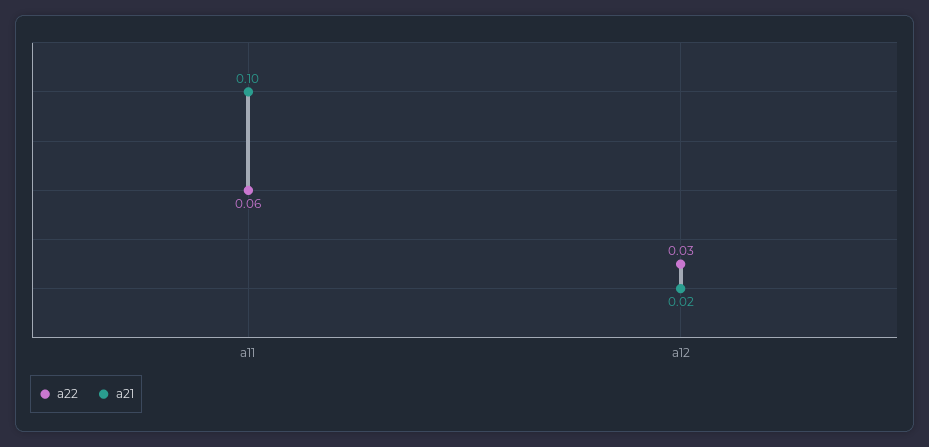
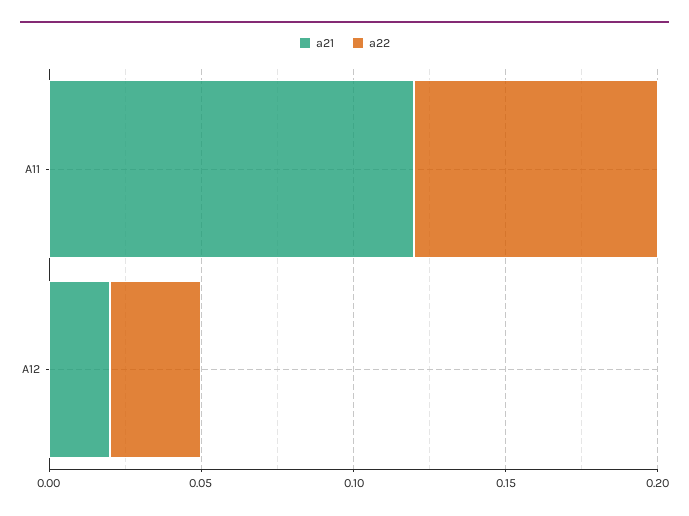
  {
    "a22": {
-     "a11": 0.06,
+     "a11": 0.08,
      "a12": 0.03
    },
    "a21": {
-     "a11": 0.1,
+     "a11": 0.12,
      "a12": 0.02
    }
  }

